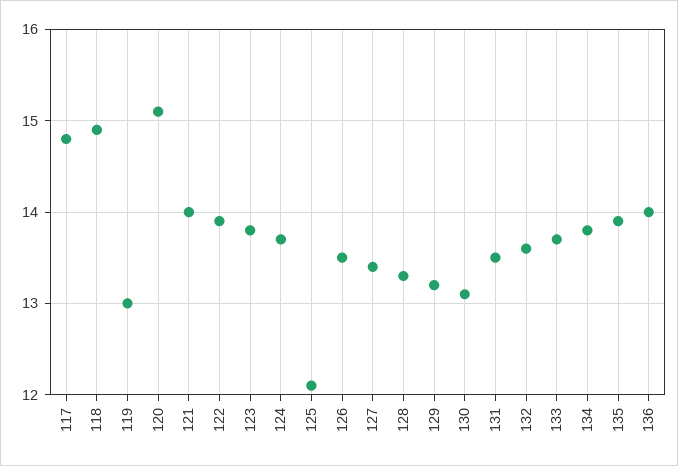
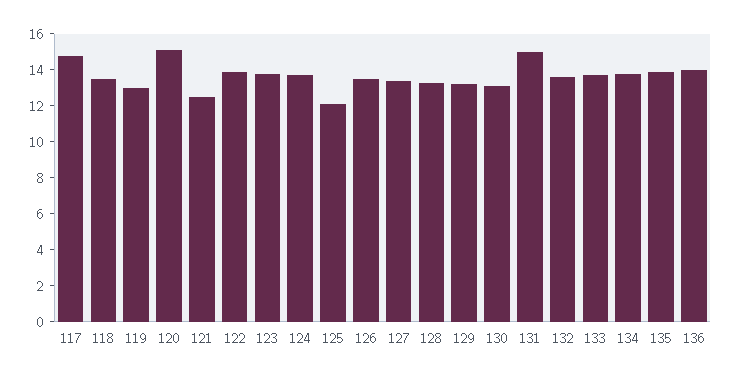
  {
    "117": 14.8,
-   "118": 14.9,
+   "118": 13.5,
    "119": 13,
    "120": 15.1,
-   "121": 14,
+   "121": 12.5,
    "122": 13.9,
    "123": 13.8,
    "124": 13.7,
    "125": 12.1,
    "126": 13.5,
    "127": 13.4,
    "128": 13.3,
    "129": 13.2,
    "130": 13.1,
-   "131": 13.5,
+   "131": 15,
    "132": 13.6,
    "133": 13.7,
    "134": 13.8,
    "135": 13.9,
    "136": 14
  }

